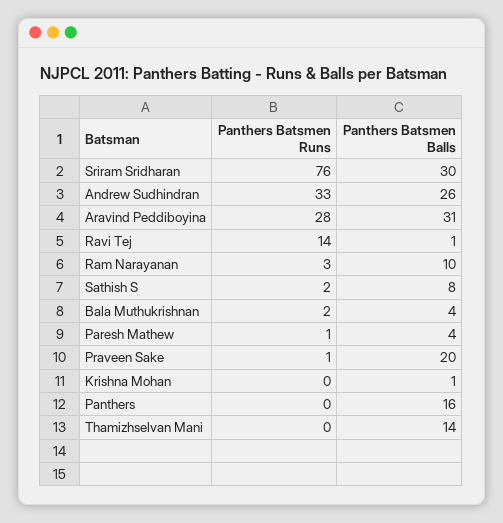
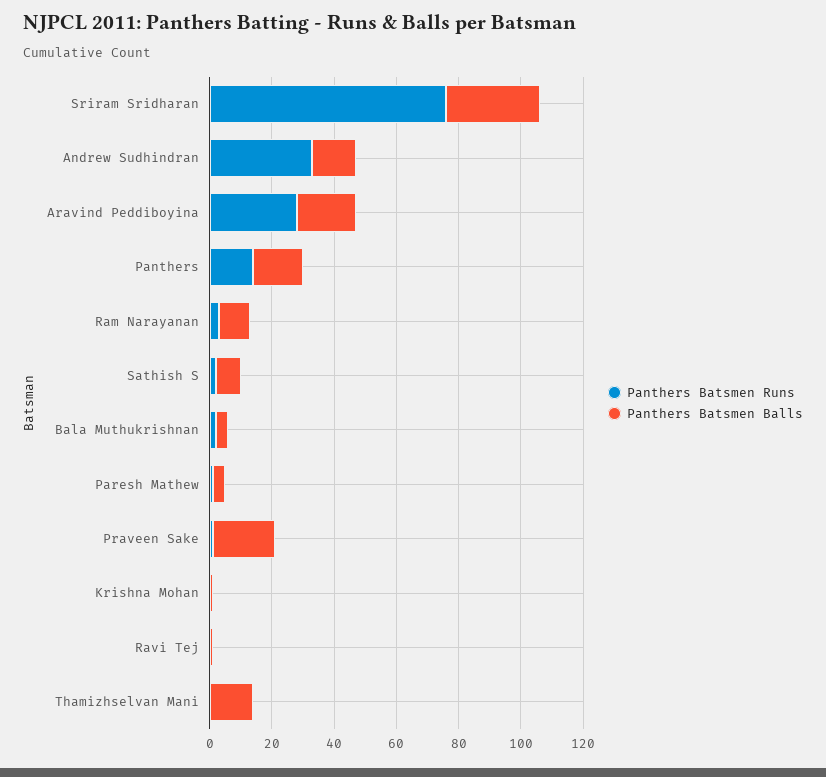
  {
    "Panthers Batsmen Runs": {
      "Sriram Sridharan": 76,
      "Andrew Sudhindran": 33,
      "Aravind Peddiboyina": 28,
-     "Ravi Tej": 14,
+     "Ravi Tej": 0,
      "Ram Narayanan": 3,
      "Sathish S": 2,
      "Bala Muthukrishnan": 2,
      "Paresh Mathew": 1,
      "Praveen Sake": 1,
      "Krishna Mohan": 0,
-     "Panthers": 0,
+     "Panthers": 15,
      "Thamizhselvan Mani": 0
    },
    "Panthers Batsmen Balls": {
      "Sriram Sridharan": 30,
-     "Andrew Sudhindran": 26,
+     "Andrew Sudhindran": 15,
-     "Aravind Peddiboyina": 31,
+     "Aravind Peddiboyina": 20,
      "Ravi Tej": 1,
      "Ram Narayanan": 10,
      "Sathish S": 8,
      "Bala Muthukrishnan": 4,
      "Paresh Mathew": 4,
      "Praveen Sake": 20,
      "Krishna Mohan": 1,
      "Panthers": 16,
      "Thamizhselvan Mani": 14
    }
  }

